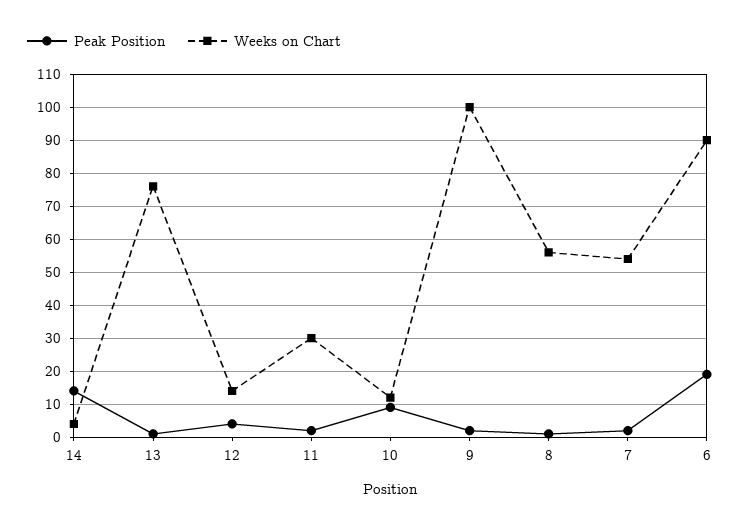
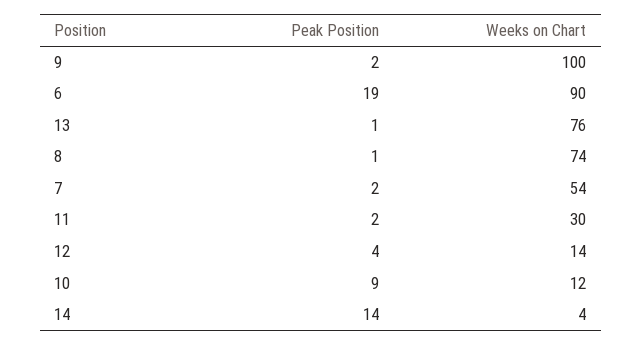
  {
    "Peak Position": {
      "14": 14,
      "13": 1,
      "12": 4,
      "11": 2,
      "10": 9,
      "9": 2,
      "8": 1,
      "7": 2,
      "6": 19
    },
    "Weeks on Chart": {
      "14": 4,
      "13": 76,
      "12": 14,
      "11": 30,
      "10": 12,
      "9": 100,
-     "8": 55,
+     "8": 74,
      "7": 54,
      "6": 90
    }
  }

